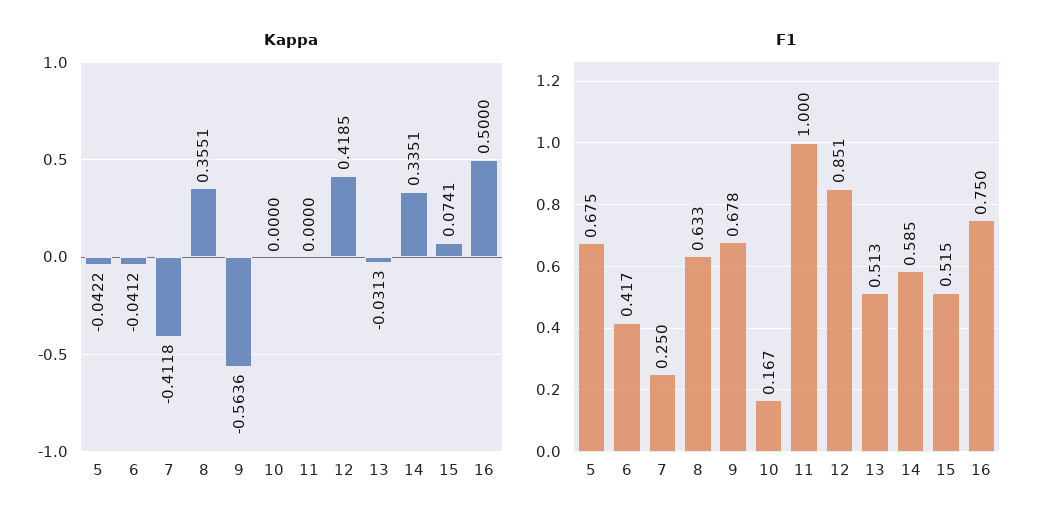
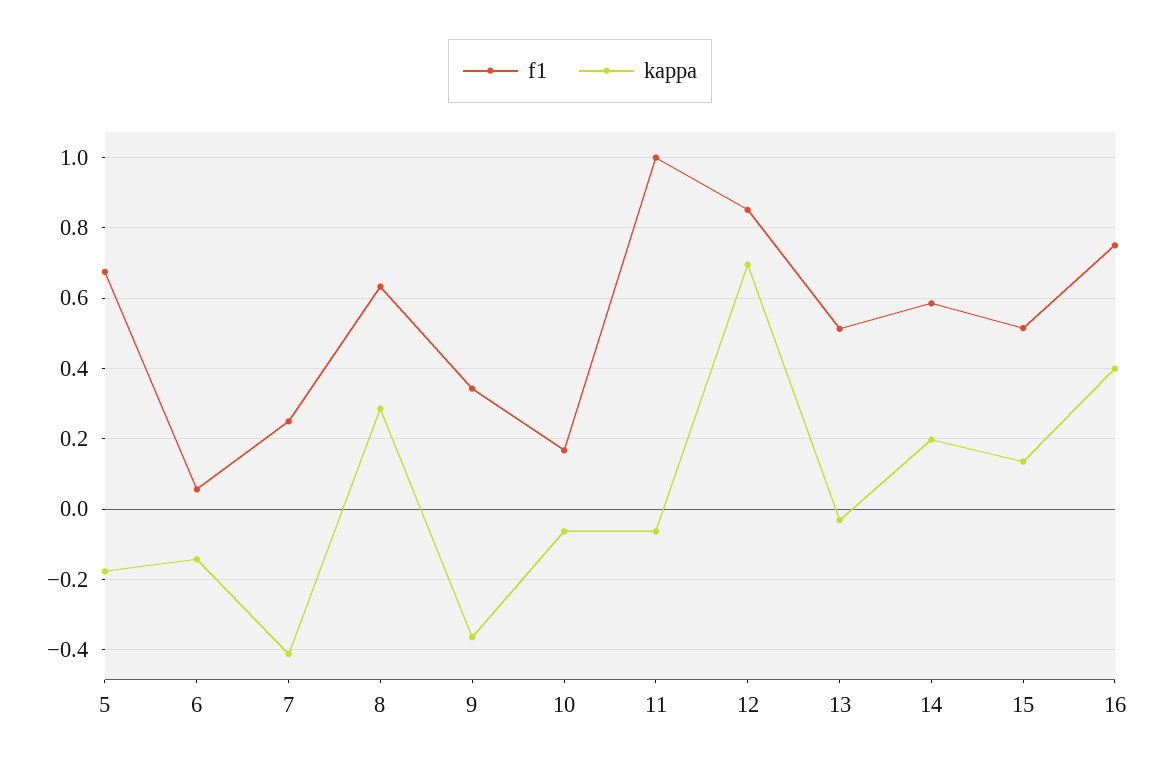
  {
    "Kappa": {
-     "5": -0.0422,
+     "5": -0.18,
-     "6": -0.0412,
+     "6": -0.14,
      "7": -0.4118,
-     "8": 0.3551,
+     "8": 0.28,
-     "9": -0.5636,
+     "9": -0.36,
-     "10": 0,
+     "10": -0.06,
-     "11": 0,
+     "11": -0.06,
-     "12": 0.4185,
+     "12": 0.7,
      "13": -0.0313,
-     "14": 0.3351,
+     "14": 0.2,
-     "15": 0.0741,
+     "15": 0.14,
-     "16": 0.5
+     "16": 0.4
    },
    "F1": {
      "5": 0.675,
-     "6": 0.417,
+     "6": 0.06,
      "7": 0.25,
      "8": 0.633,
-     "9": 0.678,
+     "9": 0.34,
      "10": 0.167,
      "11": 1,
      "12": 0.851,
      "13": 0.513,
      "14": 0.585,
      "15": 0.515,
      "16": 0.75
    }
  }

